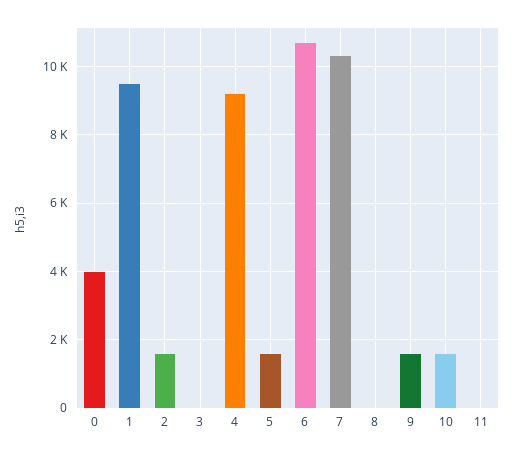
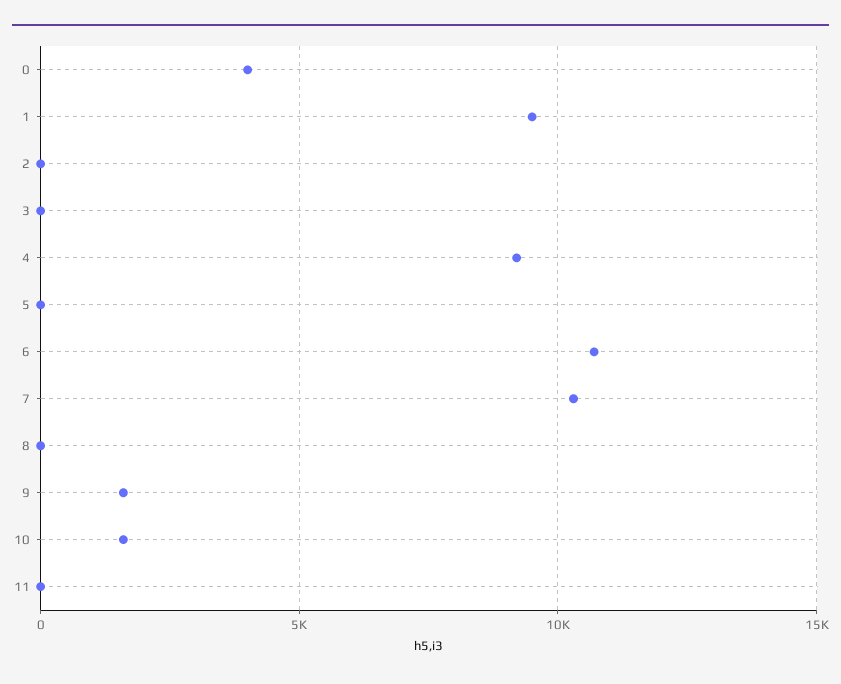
  {
    "0": 4000,
    "1": 9600,
-   "2": 1600,
+   "2": 0,
    "3": 0,
    "4": 9200,
-   "5": 1600,
+   "5": 0,
    "6": 10800,
    "7": 10400,
    "8": 0,
    "9": 1600,
    "10": 1600,
    "11": 0
  }

